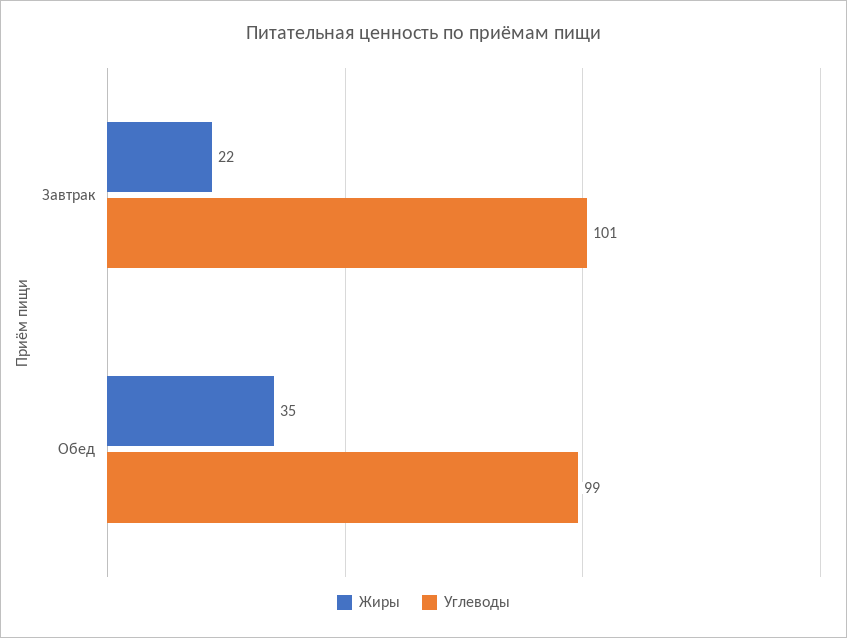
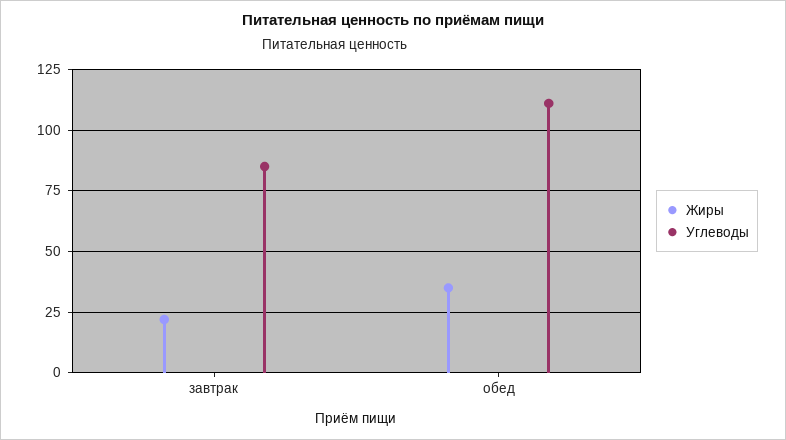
  {
    "Жиры": {
      "Завтрак": 22,
      "Обед": 35
    },
    "Углеводы": {
-     "Завтрак": 101,
+     "Завтрак": 85,
-     "Обед": 99
+     "Обед": 110
    }
  }

